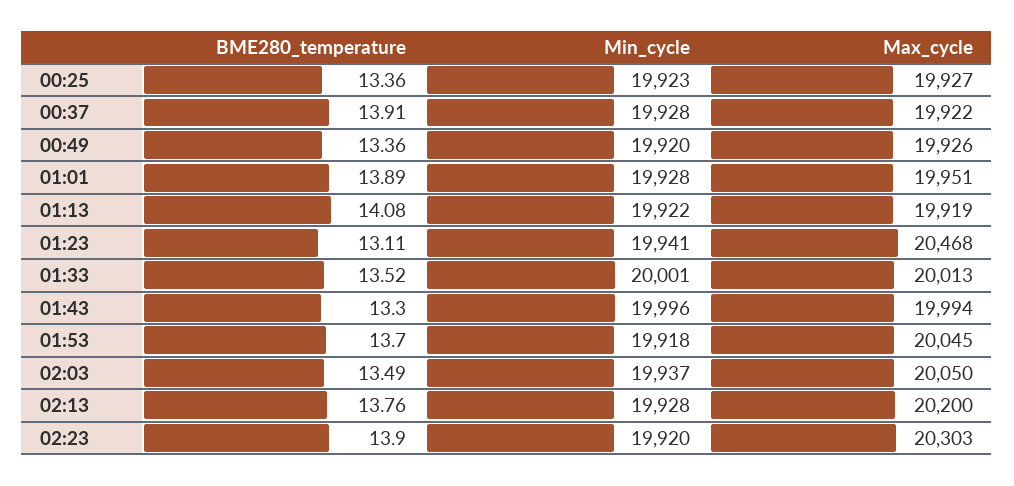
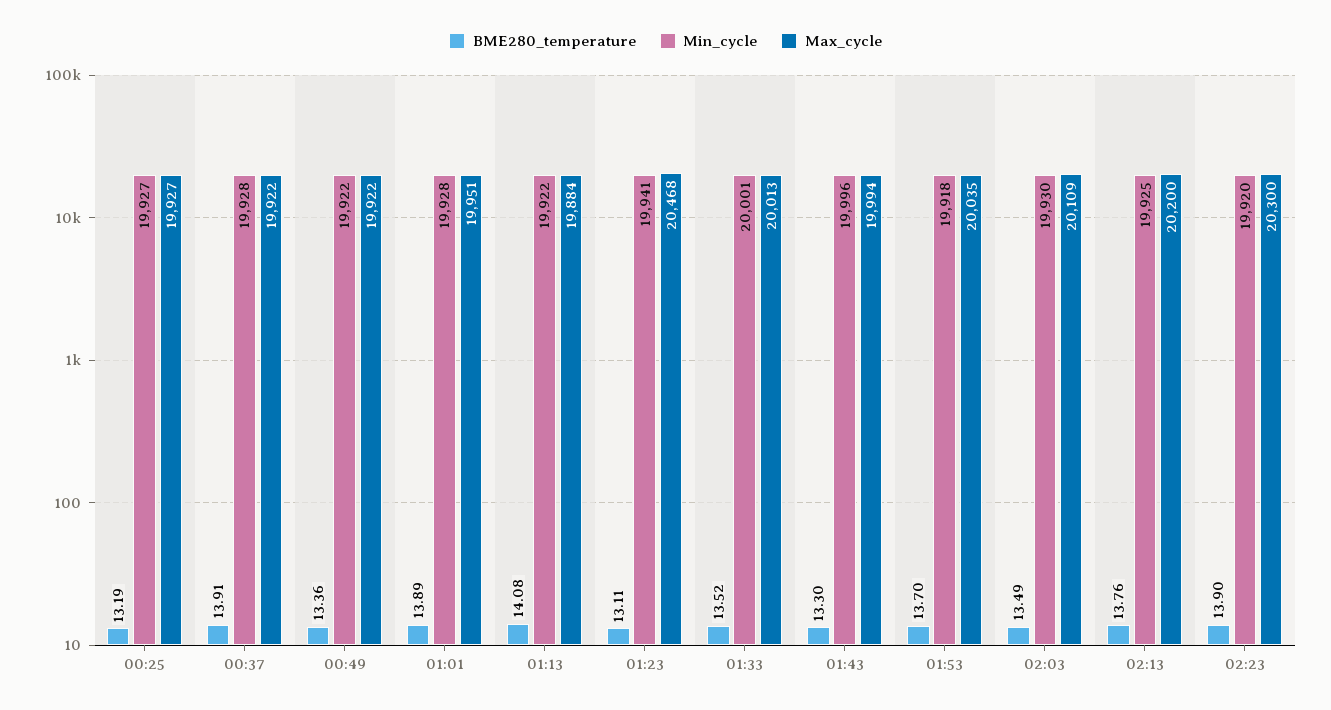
  {
    "BME280_temperature": {
-     "00:25": 13.36,
+     "00:25": 13.19,
      "00:37": 13.91,
      "00:49": 13.36,
      "01:01": 13.89,
      "01:13": 14.08,
      "01:23": 13.11,
      "01:33": 13.52,
      "01:43": 13.3,
      "01:53": 13.7,
      "02:03": 13.49,
      "02:13": 13.76,
      "02:23": 13.9
    },
    "Min_cycle": {
-     "00:25": 19923,
+     "00:25": 19927,
      "00:37": 19928,
-     "00:49": 19920,
+     "00:49": 19922,
      "01:01": 19928,
      "01:13": 19922,
      "01:23": 19941,
      "01:33": 20001,
      "01:43": 19996,
      "01:53": 19918,
-     "02:03": 19937,
+     "02:03": 19930,
-     "02:13": 19928,
+     "02:13": 19925,
      "02:23": 19920
    },
    "Max_cycle": {
      "00:25": 19927,
      "00:37": 19922,
-     "00:49": 19926,
+     "00:49": 19922,
      "01:01": 19951,
-     "01:13": 19919,
+     "01:13": 19884,
      "01:23": 20468,
      "01:33": 20013,
      "01:43": 19994,
-     "01:53": 20045,
+     "01:53": 20035,
-     "02:03": 20050,
+     "02:03": 20109,
      "02:13": 20200,
-     "02:23": 20303
+     "02:23": 20300
    }
  }

